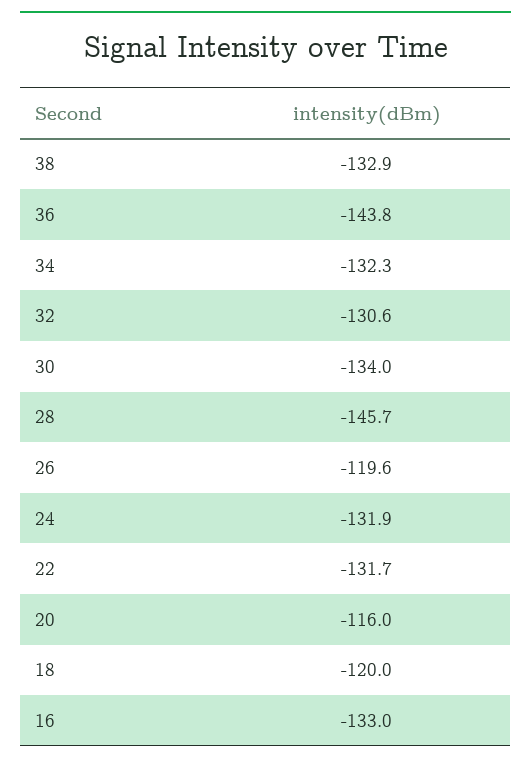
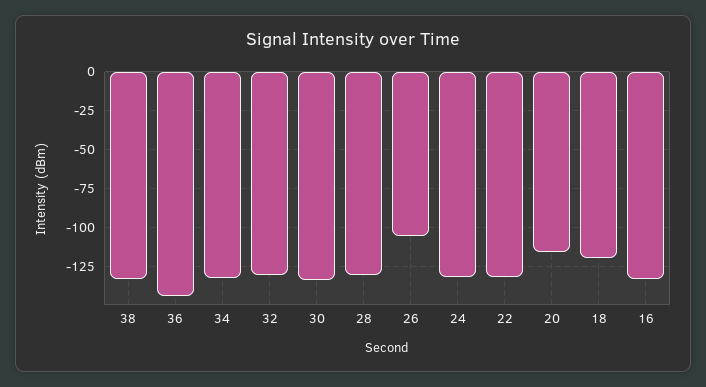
  {
    "38": -132.9,
    "36": -143.8,
    "34": -132.3,
    "32": -130.6,
    "30": -134,
-   "28": -145.7,
+   "28": -130,
-   "26": -119.6,
+   "26": -105,
    "24": -131.9,
    "22": -131.7,
    "20": -116,
    "18": -120,
    "16": -133
  }

